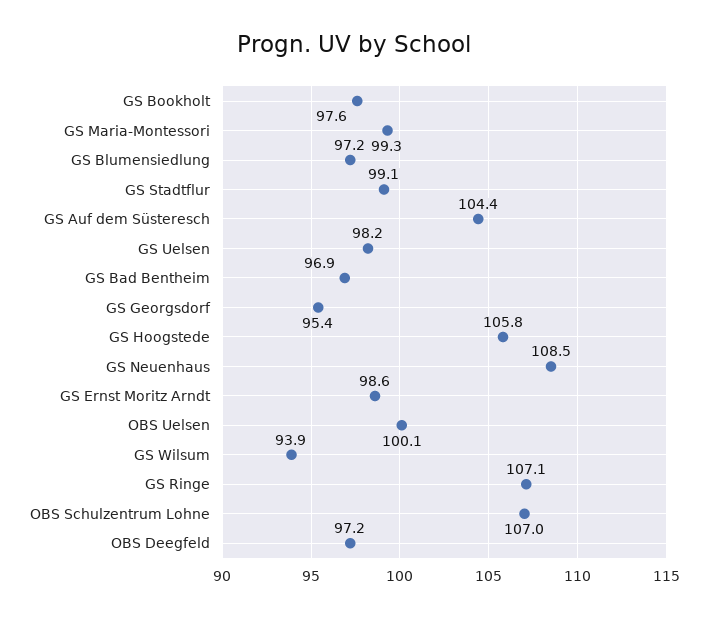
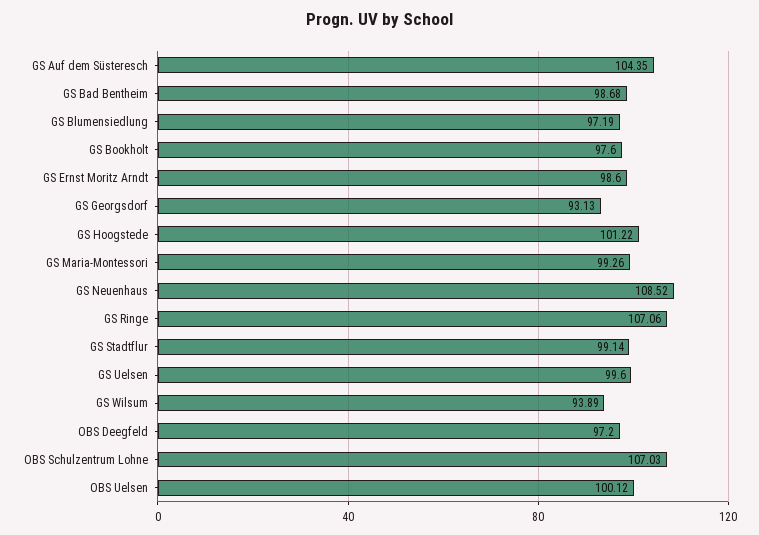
  {
    "GS Bookholt": 97.6,
    "GS Maria-Montessori": 99.26,
    "GS Blumensiedlung": 97.19,
    "GS Stadtflur": 99.14,
    "GS Auf dem Süsteresch": 104.35,
-   "GS Uelsen": 98.2,
+   "GS Uelsen": 99.6,
-   "GS Bad Bentheim": 96.9,
+   "GS Bad Bentheim": 98.68,
-   "GS Georgsdorf": 95.4,
+   "GS Georgsdorf": 93.13,
-   "GS Hoogstede": 105.8,
+   "GS Hoogstede": 101.22,
    "GS Neuenhaus": 108.52,
    "GS Ernst Moritz Arndt": 98.6,
    "OBS Uelsen": 100.12,
    "GS Wilsum": 93.89,
    "GS Ringe": 107.06,
    "OBS Schulzentrum Lohne": 107.03,
    "OBS Deegfeld": 97.2
  }

